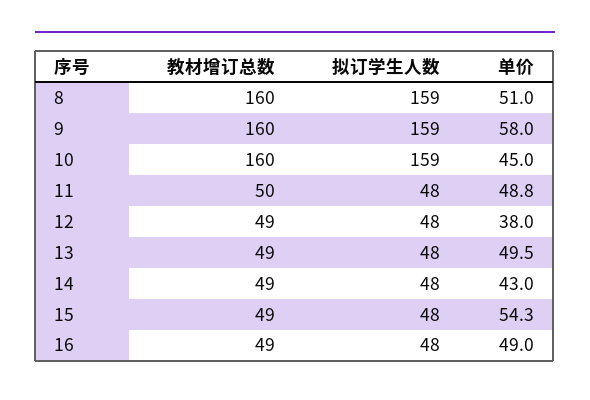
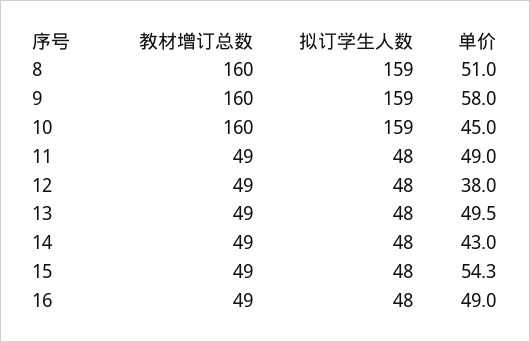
  {
    "教材增订总数": {
      "8": 160,
      "9": 160,
      "10": 160,
-     "11": 50,
+     "11": 49,
      "12": 49,
      "13": 49,
      "14": 49,
      "15": 49,
      "16": 49
    },
    "拟订学生人数": {
      "8": 159,
      "9": 159,
      "10": 159,
      "11": 48,
      "12": 48,
      "13": 48,
      "14": 48,
      "15": 48,
      "16": 48
    },
    "单价": {
      "8": 51,
      "9": 58,
      "10": 45,
-     "11": 48.8,
+     "11": 49,
      "12": 38,
      "13": 49.5,
      "14": 43,
      "15": 54.3,
      "16": 49
    }
  }

